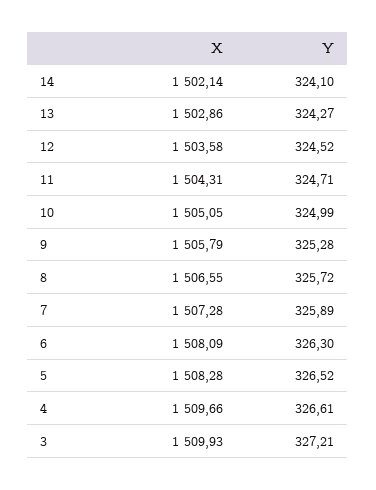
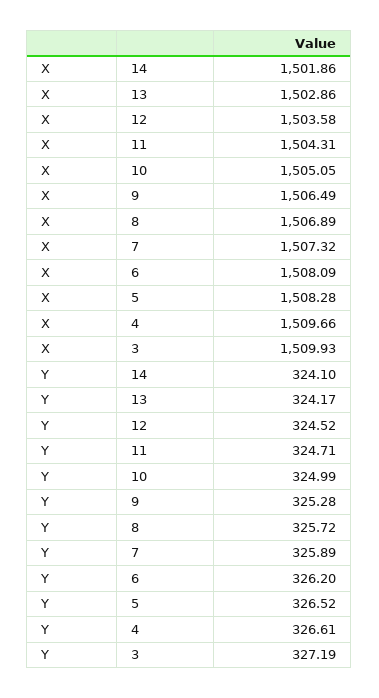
  {
    "X": {
-     "14": 1502.14,
+     "14": 1501.86,
      "13": 1502.86,
      "12": 1503.58,
      "11": 1504.31,
      "10": 1505.05,
-     "9": 1505.79,
+     "9": 1506.49,
-     "8": 1506.55,
+     "8": 1506.89,
-     "7": 1507.28,
+     "7": 1507.32,
      "6": 1508.09,
      "5": 1508.28,
      "4": 1509.66,
      "3": 1509.93
    },
    "Y": {
      "14": 324.1,
-     "13": 324.27,
+     "13": 324.17,
      "12": 324.52,
      "11": 324.71,
      "10": 324.99,
      "9": 325.28,
      "8": 325.72,
      "7": 325.89,
-     "6": 326.3,
+     "6": 326.2,
      "5": 326.52,
      "4": 326.61,
-     "3": 327.21
+     "3": 327.19
    }
  }

